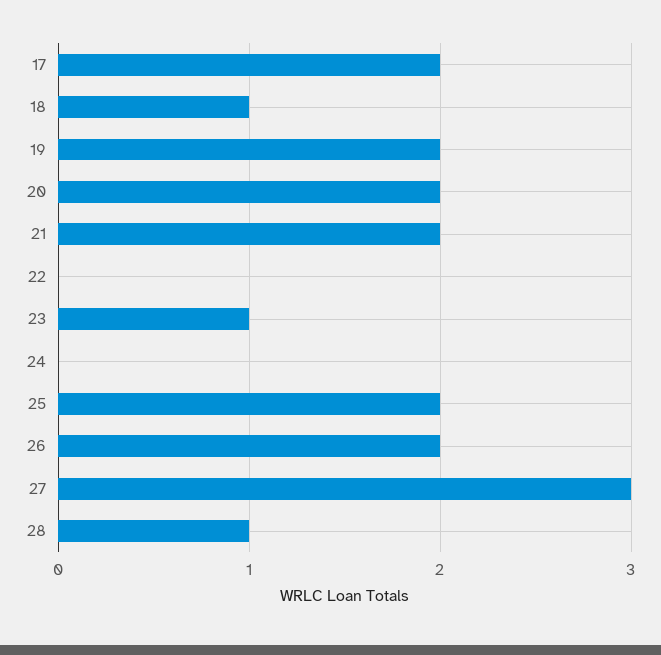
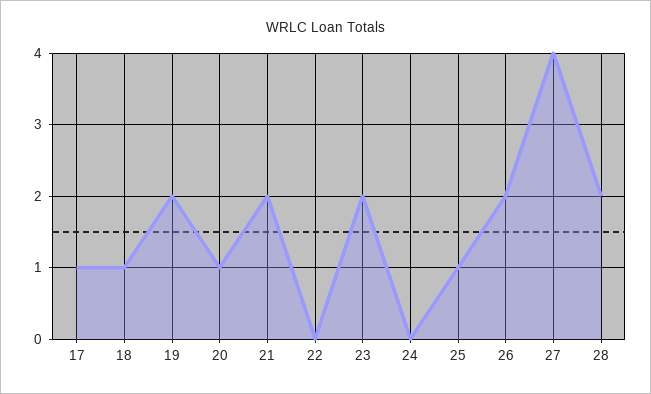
  {
-   "17": 2,
+   "17": 1,
    "18": 1,
    "19": 2,
-   "20": 2,
+   "20": 1,
    "21": 2,
    "22": 0,
-   "23": 1,
+   "23": 2,
    "24": 0,
-   "25": 2,
+   "25": 1,
    "26": 2,
-   "27": 3,
+   "27": 4,
-   "28": 1
+   "28": 2
  }

